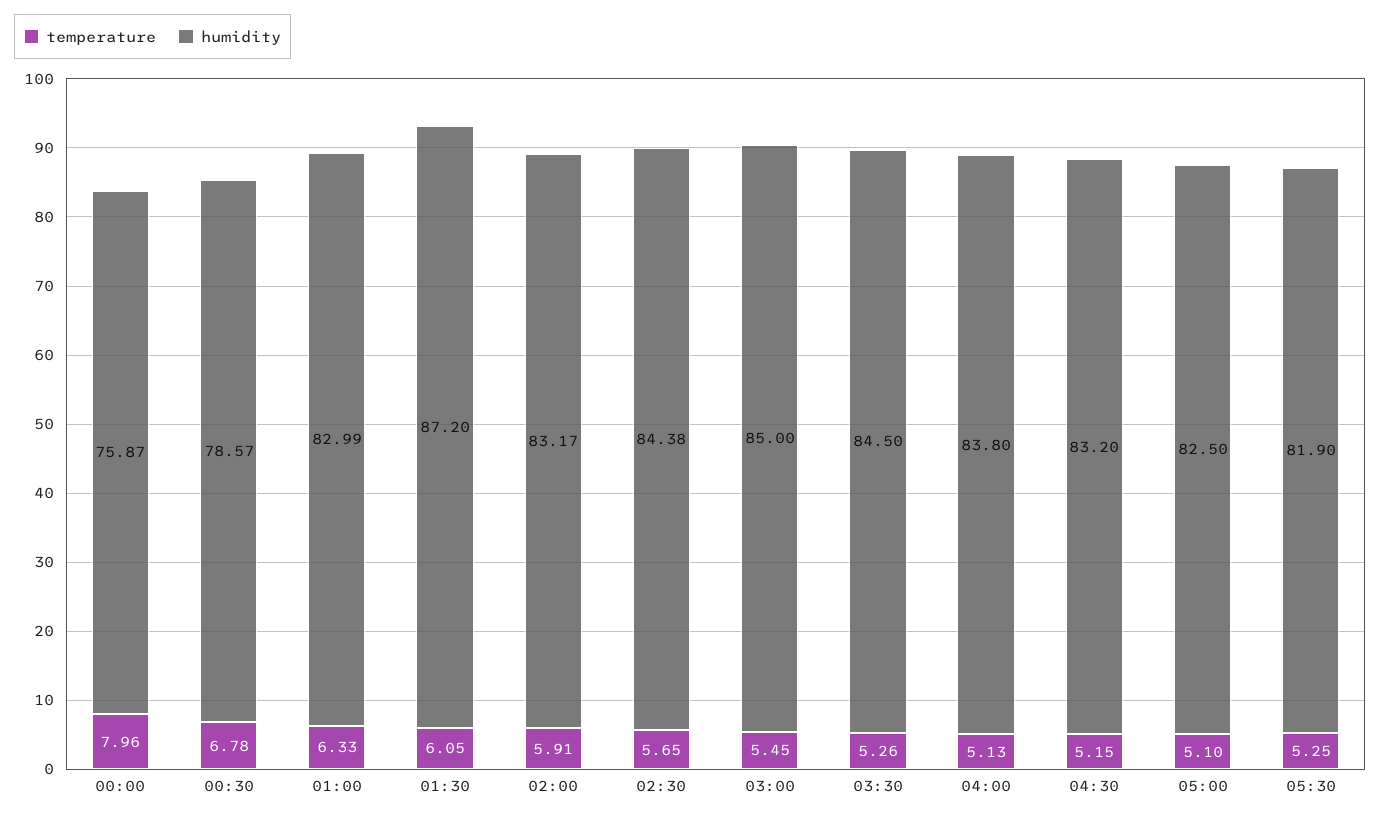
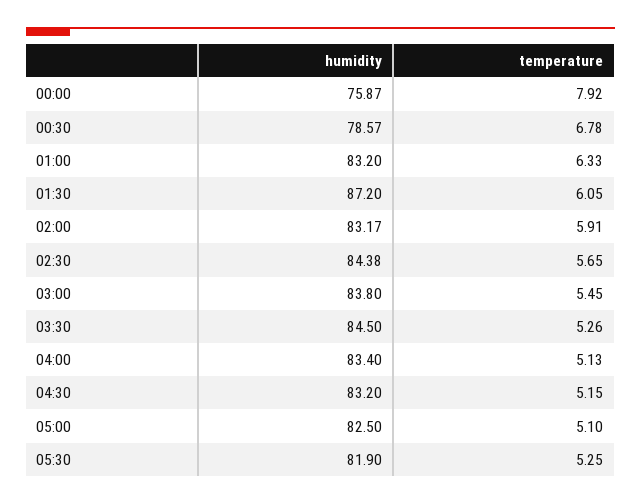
  {
    "temperature": {
-     "00:00": 7.96,
+     "00:00": 7.92,
      "00:30": 6.78,
      "01:00": 6.33,
      "01:30": 6.05,
      "02:00": 5.91,
      "02:30": 5.65,
      "03:00": 5.45,
      "03:30": 5.26,
      "04:00": 5.13,
      "04:30": 5.15,
      "05:00": 5.1,
      "05:30": 5.25
    },
    "humidity": {
      "00:00": 75.87,
      "00:30": 78.57,
-     "01:00": 82.99,
+     "01:00": 83.2,
      "01:30": 87.2,
      "02:00": 83.17,
      "02:30": 84.38,
-     "03:00": 85,
+     "03:00": 83.8,
      "03:30": 84.5,
-     "04:00": 83.8,
+     "04:00": 83.4,
      "04:30": 83.2,
      "05:00": 82.5,
      "05:30": 81.9
    }
  }

